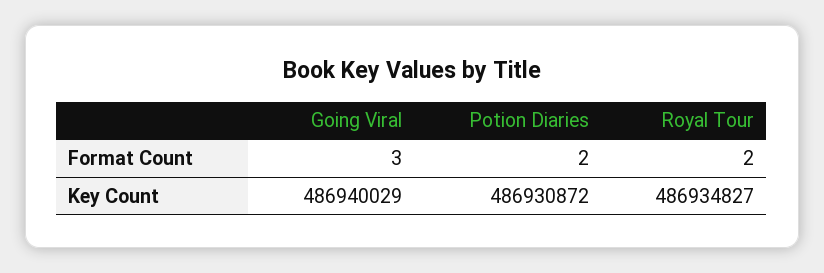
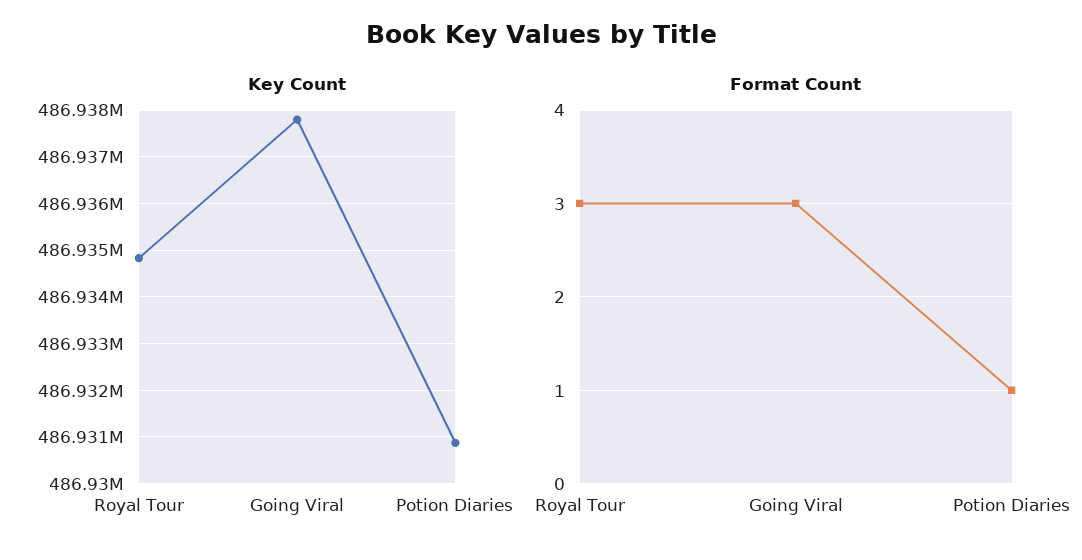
  {
    "Format Count": {
      "Going Viral": 3,
-     "Potion Diaries": 2,
+     "Potion Diaries": 1,
-     "Royal Tour": 2
+     "Royal Tour": 3
    },
    "Key Count": {
-     "Going Viral": 486940029,
+     "Going Viral": 486937800,
      "Potion Diaries": 486930872,
      "Royal Tour": 486934827
    }
  }

